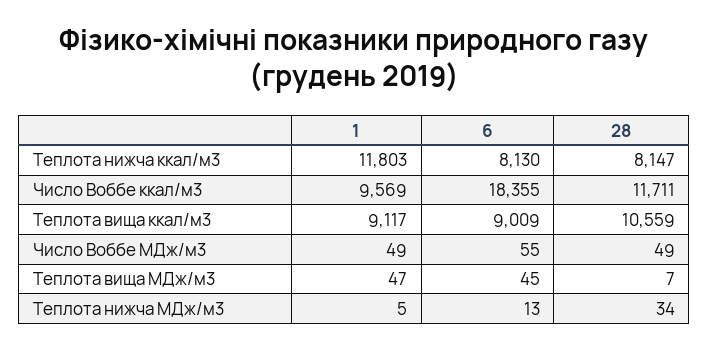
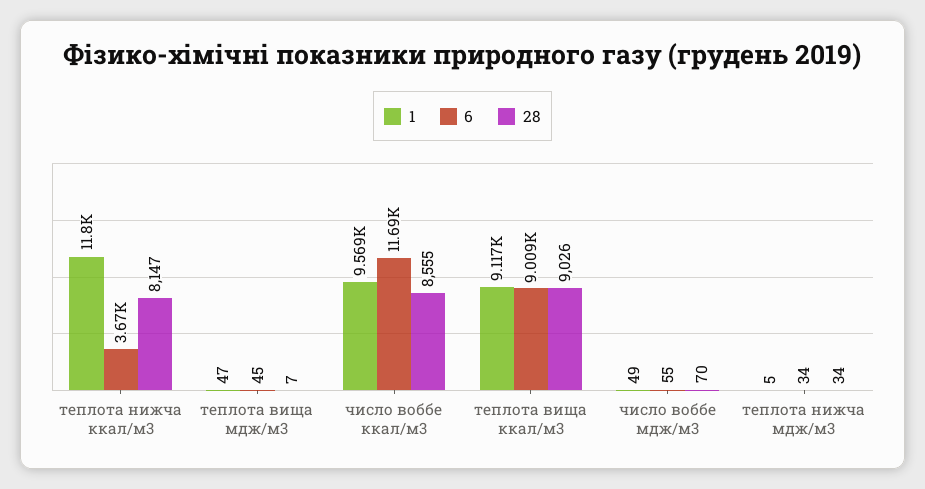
  {
    "1": {
      "Теплота нижча ккал/м3": 11803,
      "Число Воббе ккал/м3": 9569,
      "Теплота вища ккал/м3": 9117,
      "Число Воббе МДж/м3": 49,
      "Теплота вища МДж/м3": 47,
      "Теплота нижча МДж/м3": 5
    },
    "6": {
-     "Теплота нижча ккал/м3": 8130,
+     "Теплота нижча ккал/м3": 3670,
-     "Число Воббе ккал/м3": 18355,
+     "Число Воббе ккал/м3": 11690,
      "Теплота вища ккал/м3": 9009,
      "Число Воббе МДж/м3": 55,
      "Теплота вища МДж/м3": 45,
-     "Теплота нижча МДж/м3": 13
+     "Теплота нижча МДж/м3": 34
    },
    "28": {
      "Теплота нижча ккал/м3": 8147,
-     "Число Воббе ккал/м3": 11711,
+     "Число Воббе ккал/м3": 8555,
-     "Теплота вища ккал/м3": 10559,
+     "Теплота вища ккал/м3": 9026,
-     "Число Воббе МДж/м3": 49,
+     "Число Воббе МДж/м3": 70,
      "Теплота вища МДж/м3": 7,
      "Теплота нижча МДж/м3": 34
    }
  }

